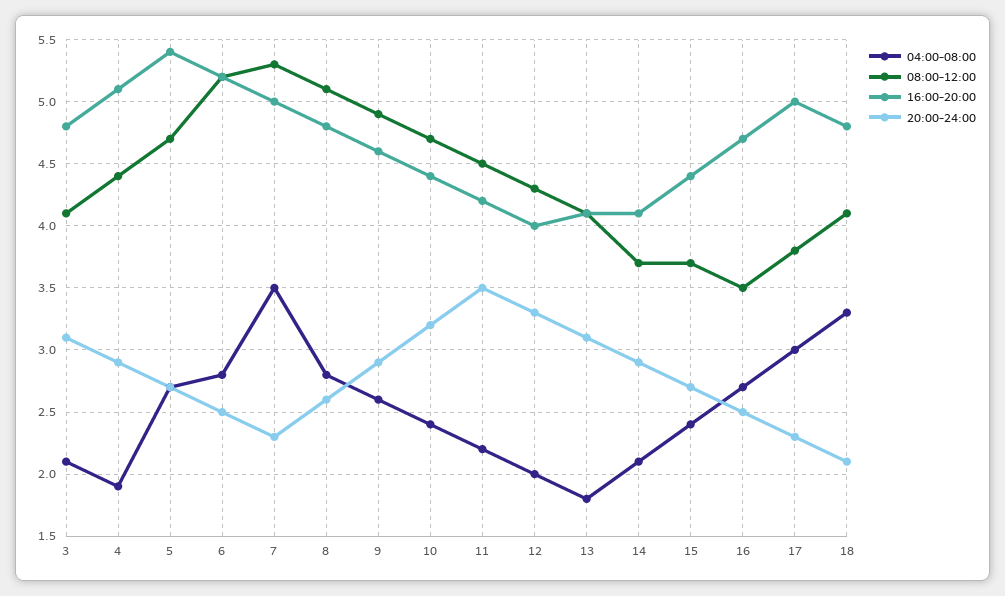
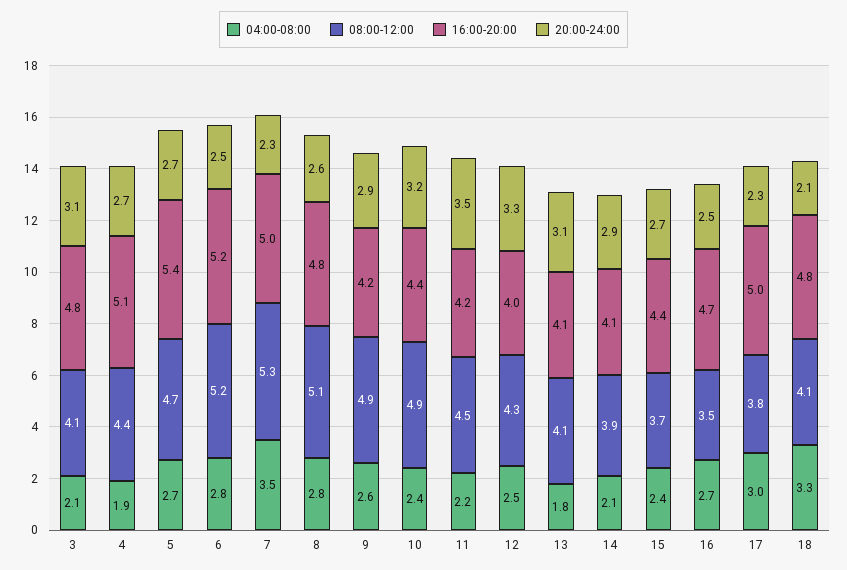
  {
    "04:00-08:00": {
      "3": 2.1,
      "4": 1.9,
      "5": 2.7,
      "6": 2.8,
      "7": 3.5,
      "8": 2.8,
      "9": 2.6,
      "10": 2.4,
      "11": 2.2,
-     "12": 2,
+     "12": 2.5,
      "13": 1.8,
      "14": 2.1,
      "15": 2.4,
      "16": 2.7,
      "17": 3,
      "18": 3.3
    },
    "08:00-12:00": {
      "3": 4.1,
      "4": 4.4,
      "5": 4.7,
      "6": 5.2,
      "7": 5.3,
      "8": 5.1,
      "9": 4.9,
-     "10": 4.7,
+     "10": 4.9,
      "11": 4.5,
      "12": 4.3,
      "13": 4.1,
-     "14": 3.7,
+     "14": 3.9,
      "15": 3.7,
      "16": 3.5,
      "17": 3.8,
      "18": 4.1
    },
    "16:00-20:00": {
      "3": 4.8,
      "4": 5.1,
      "5": 5.4,
      "6": 5.2,
      "7": 5,
      "8": 4.8,
-     "9": 4.6,
+     "9": 4.2,
      "10": 4.4,
      "11": 4.2,
      "12": 4,
      "13": 4.1,
      "14": 4.1,
      "15": 4.4,
      "16": 4.7,
      "17": 5,
      "18": 4.8
    },
    "20:00-24:00": {
      "3": 3.1,
-     "4": 2.9,
+     "4": 2.7,
      "5": 2.7,
      "6": 2.5,
      "7": 2.3,
      "8": 2.6,
      "9": 2.9,
      "10": 3.2,
      "11": 3.5,
      "12": 3.3,
      "13": 3.1,
      "14": 2.9,
      "15": 2.7,
      "16": 2.5,
      "17": 2.3,
      "18": 2.1
    }
  }

